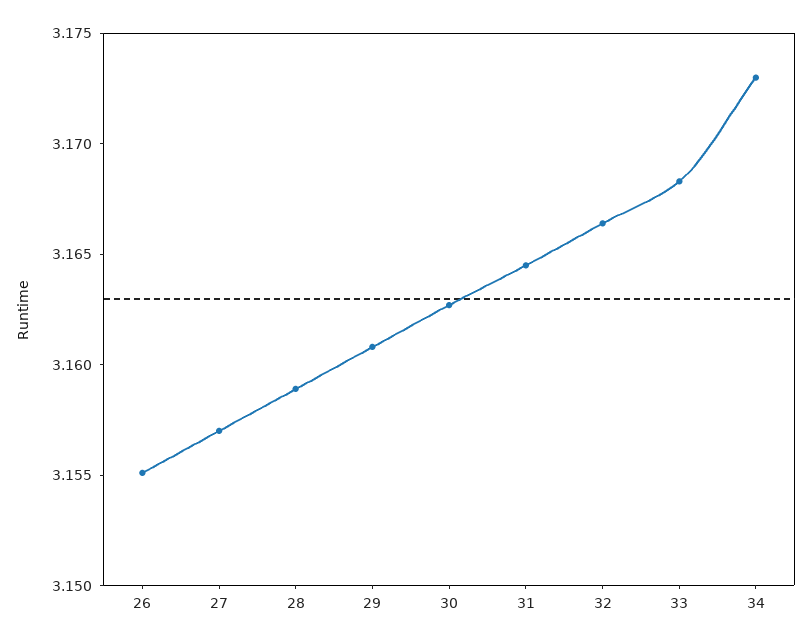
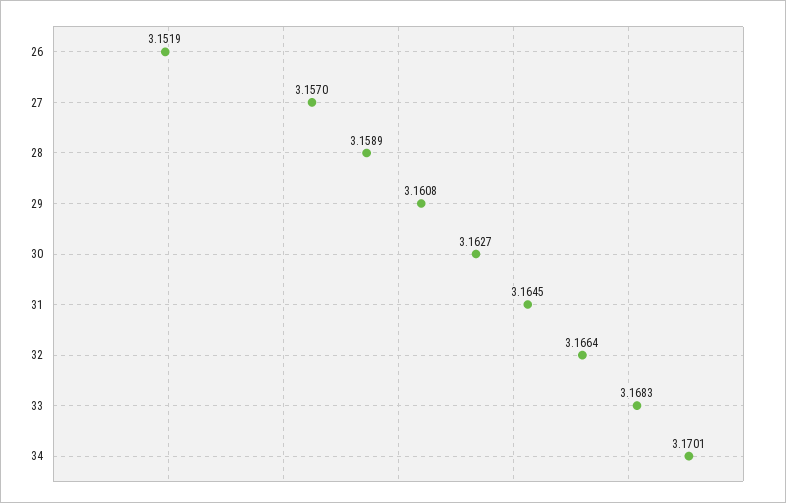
  {
-   "26": 3.155,
+   "26": 3.1519,
    "27": 3.157,
    "28": 3.1589,
    "29": 3.1608,
    "30": 3.1627,
    "31": 3.1645,
    "32": 3.1664,
    "33": 3.1683,
-   "34": 3.173
+   "34": 3.1701
  }

